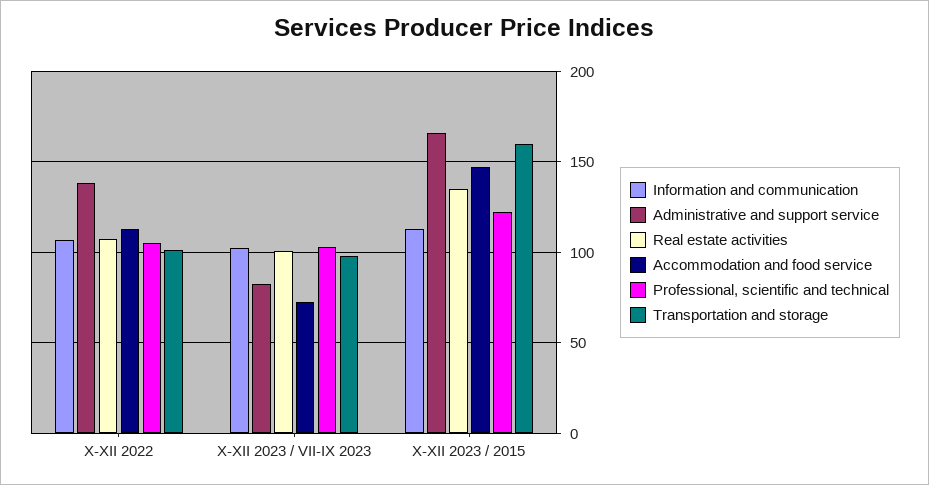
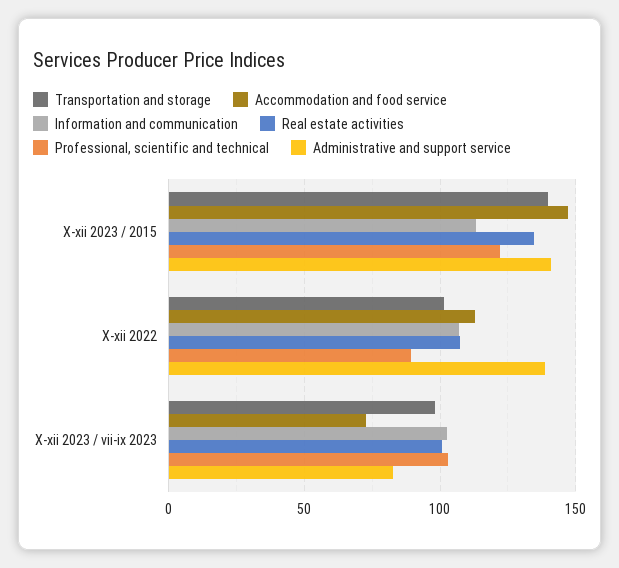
  {
    "Information and communication": {
      "X-XII 2022": 105,
      "X-XII 2023 / VII-IX 2023": 105,
      "X-XII 2023 / 2015": 115
    },
    "Administrative and support service": {
      "X-XII 2022": 140,
      "X-XII 2023 / VII-IX 2023": 85,
-     "X-XII 2023 / 2015": 165
+     "X-XII 2023 / 2015": 140
    },
    "Real estate activities": {
      "X-XII 2022": 105,
      "X-XII 2023 / VII-IX 2023": 100,
      "X-XII 2023 / 2015": 135
    },
    "Accommodation and food service": {
      "X-XII 2022": 115,
      "X-XII 2023 / VII-IX 2023": 75,
      "X-XII 2023 / 2015": 145
    },
    "Professional, scientific and technical": {
-     "X-XII 2022": 105,
+     "X-XII 2022": 90,
      "X-XII 2023 / VII-IX 2023": 105,
      "X-XII 2023 / 2015": 120
    },
    "Transportation and storage": {
      "X-XII 2022": 100,
      "X-XII 2023 / VII-IX 2023": 100,
-     "X-XII 2023 / 2015": 160
+     "X-XII 2023 / 2015": 140
    }
  }

